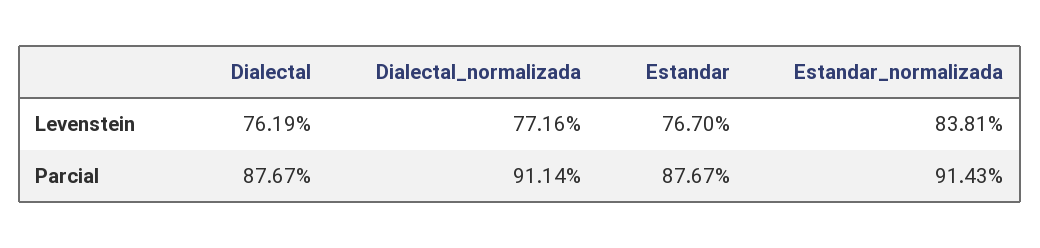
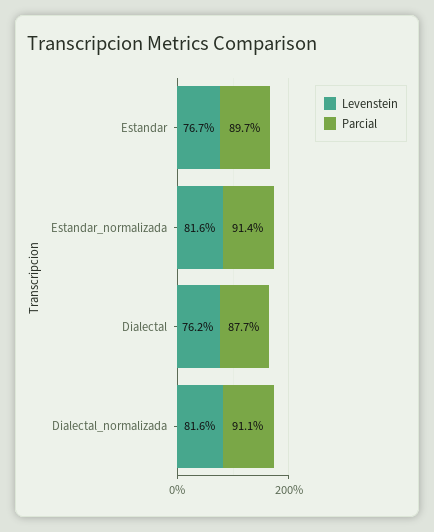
  {
    "Levenstein": {
      "Dialectal": 76.19,
-     "Dialectal_normalizada": 77.16,
+     "Dialectal_normalizada": 81.6,
      "Estandar": 76.7,
-     "Estandar_normalizada": 83.81
+     "Estandar_normalizada": 81.6
    },
    "Parcial": {
      "Dialectal": 87.67,
      "Dialectal_normalizada": 91.14,
-     "Estandar": 87.67,
+     "Estandar": 89.7,
      "Estandar_normalizada": 91.43
    }
  }

